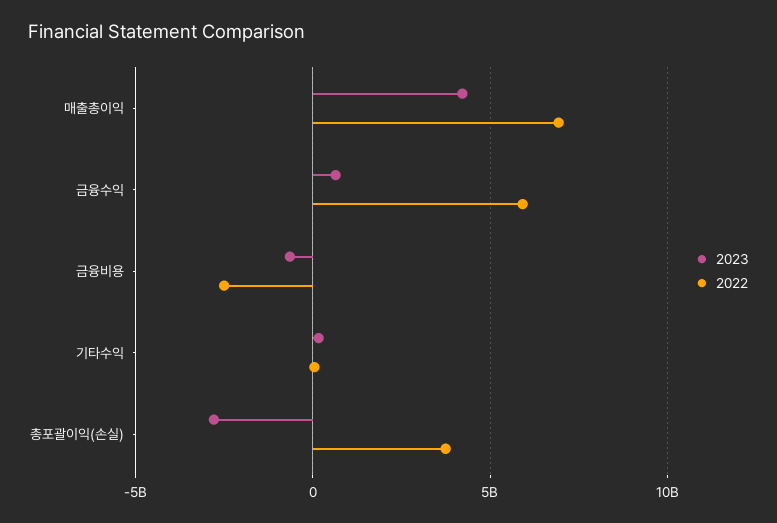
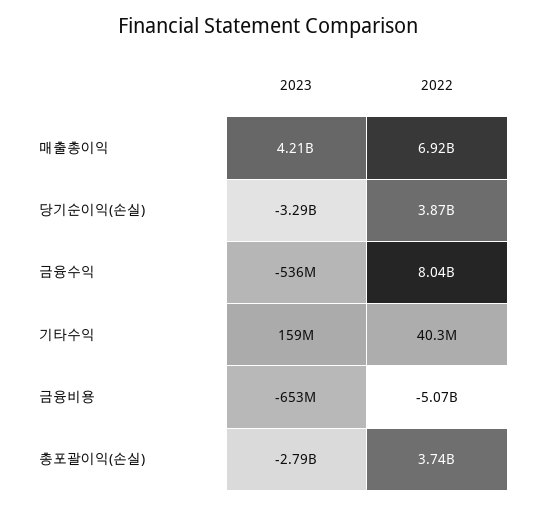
  {
    "2023": {
      "매출총이익": 4210000000,
-     "금융수익": 500000000,
+     "금융수익": -536000000,
      "금융비용": -653000000,
      "기타수익": 159000000,
-     "총포괄이익(손실)": -2790000000
+     "총포괄이익(손실)": -2790000000,
+     "당기순이익(손실)": -3290000000
    },
    "2022": {
      "매출총이익": 6920000000,
-     "금융수익": 6000000000,
+     "금융수익": 8040000000,
-     "금융비용": -2500000000,
+     "금융비용": -5070000000,
      "기타수익": 40300000,
-     "총포괄이익(손실)": 3740000000
+     "총포괄이익(손실)": 3740000000,
+     "당기순이익(손실)": 3870000000
    }
  }

